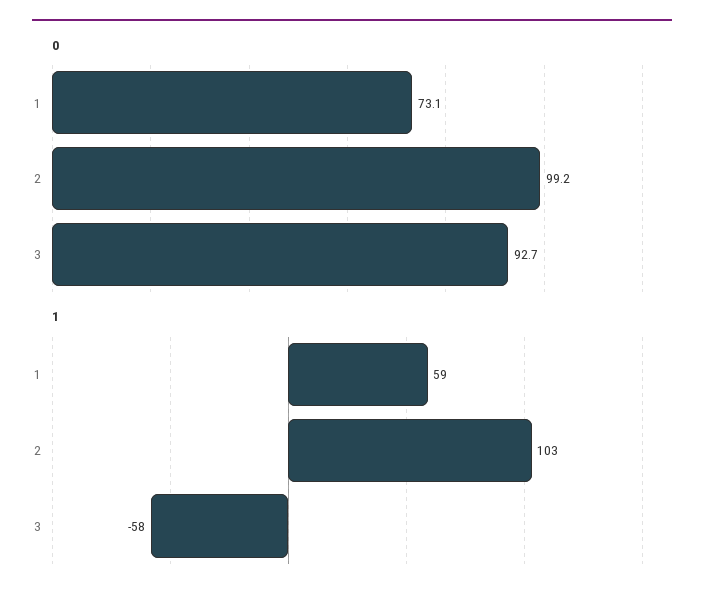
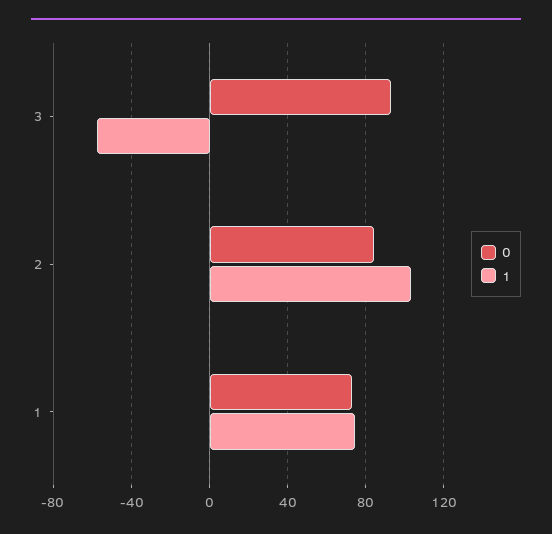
  {
    "0": {
      "1": 73.1,
-     "2": 99.2,
+     "2": 85,
      "3": 92.7
    },
    "1": {
-     "1": 59,
+     "1": 75,
      "2": 103,
      "3": -58
    }
  }

